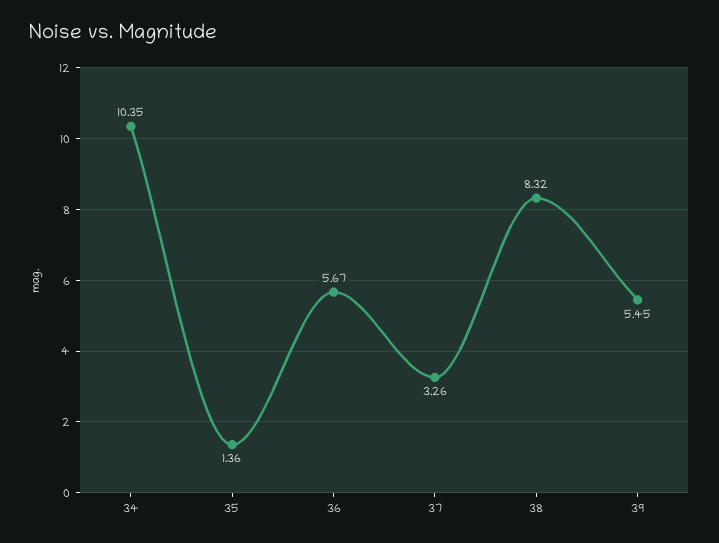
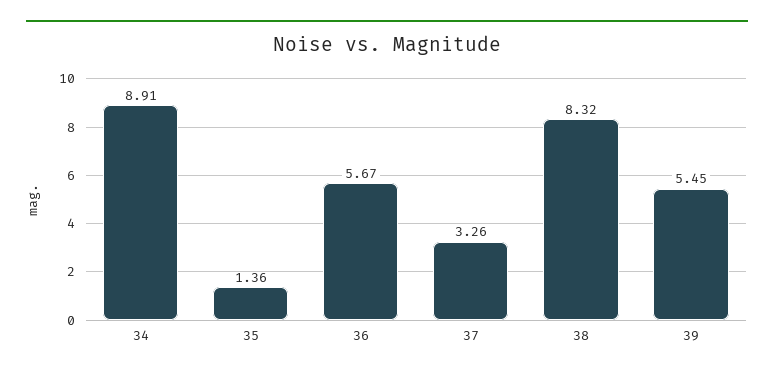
  {
-   "34": 10.35,
+   "34": 8.91,
    "35": 1.36,
    "36": 5.67,
    "37": 3.26,
    "38": 8.32,
    "39": 5.45
  }

